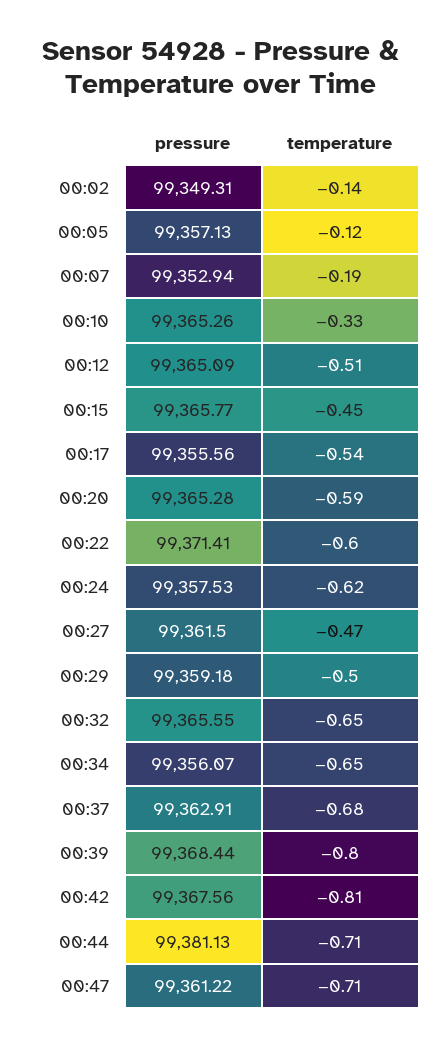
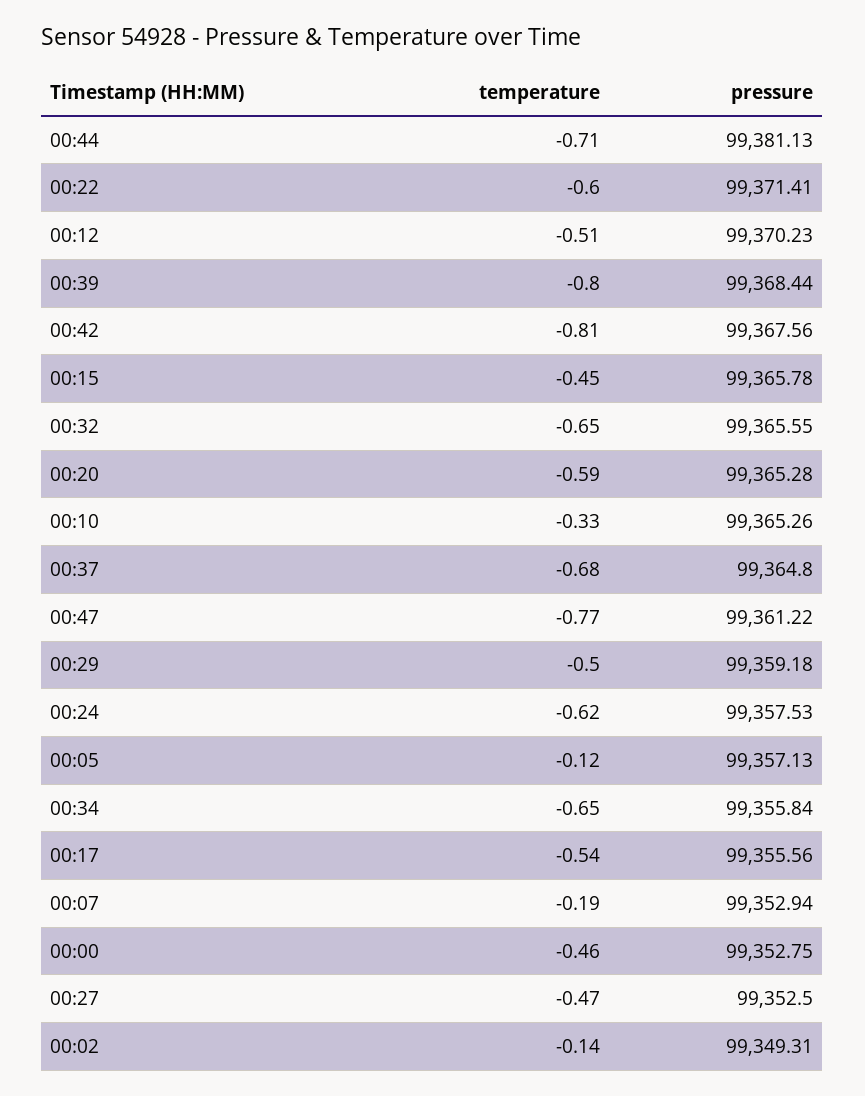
  {
    "pressure": {
      "00:02": 99349.31,
      "00:05": 99357.13,
      "00:07": 99352.94,
      "00:10": 99365.26,
-     "00:12": 99365.09,
+     "00:12": 99370.23,
-     "00:15": 99365.77,
+     "00:15": 99365.78,
      "00:17": 99355.56,
      "00:20": 99365.28,
      "00:22": 99371.41,
      "00:24": 99357.53,
-     "00:27": 99361.5,
+     "00:27": 99352.5,
      "00:29": 99359.18,
      "00:32": 99365.55,
-     "00:34": 99356.07,
+     "00:34": 99355.84,
-     "00:37": 99362.91,
+     "00:37": 99364.8,
      "00:39": 99368.44,
      "00:42": 99367.56,
      "00:44": 99381.13,
-     "00:47": 99361.22
+     "00:47": 99361.22,
+     "00:00": 99352.75
    },
    "temperature": {
      "00:02": -0.14,
      "00:05": -0.12,
      "00:07": -0.19,
      "00:10": -0.33,
      "00:12": -0.51,
      "00:15": -0.45,
      "00:17": -0.54,
      "00:20": -0.59,
      "00:22": -0.6,
      "00:24": -0.62,
      "00:27": -0.47,
      "00:29": -0.5,
      "00:32": -0.65,
      "00:34": -0.65,
      "00:37": -0.68,
      "00:39": -0.8,
      "00:42": -0.81,
      "00:44": -0.71,
-     "00:47": -0.71
+     "00:47": -0.77,
+     "00:00": -0.46
    }
  }

